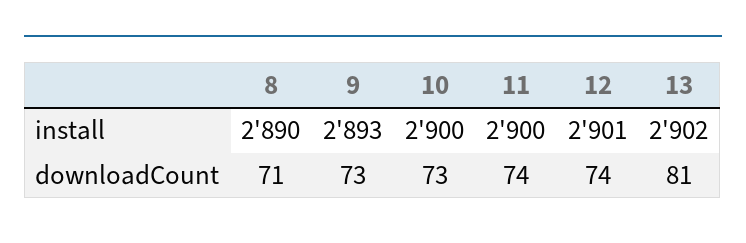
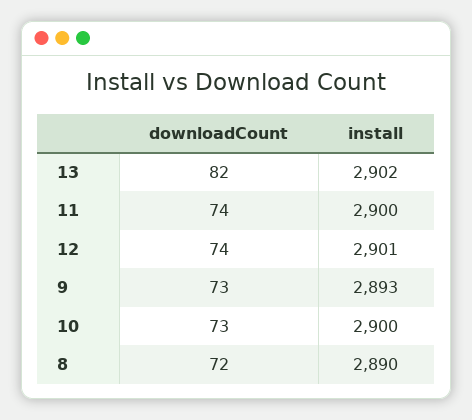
  {
    "8": {
      "install": 2890,
-     "downloadCount": 71
+     "downloadCount": 72
    },
    "9": {
      "install": 2893,
      "downloadCount": 73
    },
    "10": {
      "install": 2900,
      "downloadCount": 73
    },
    "11": {
      "install": 2900,
      "downloadCount": 74
    },
    "12": {
      "install": 2901,
      "downloadCount": 74
    },
    "13": {
      "install": 2902,
-     "downloadCount": 81
+     "downloadCount": 82
    }
  }

